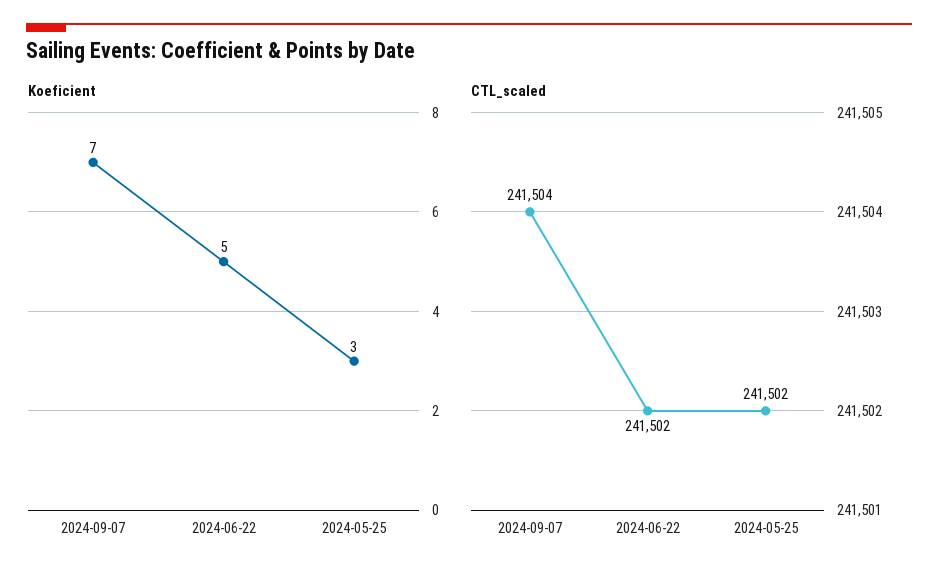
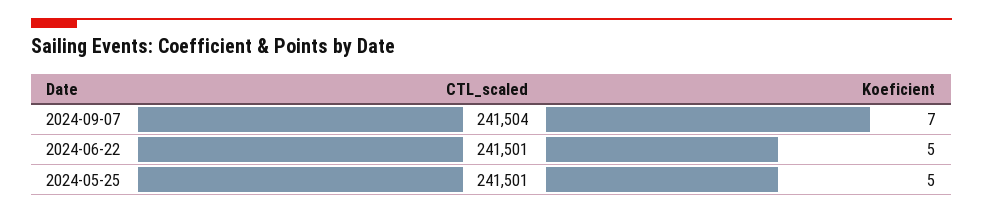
  {
    "Koeficient": {
      "2024-09-07": 7,
      "2024-06-22": 5,
-     "2024-05-25": 3
+     "2024-05-25": 5
    },
    "CTL_scaled": {
      "2024-09-07": 241504,
-     "2024-06-22": 241502,
+     "2024-06-22": 241501,
-     "2024-05-25": 241502
+     "2024-05-25": 241501
    }
  }

